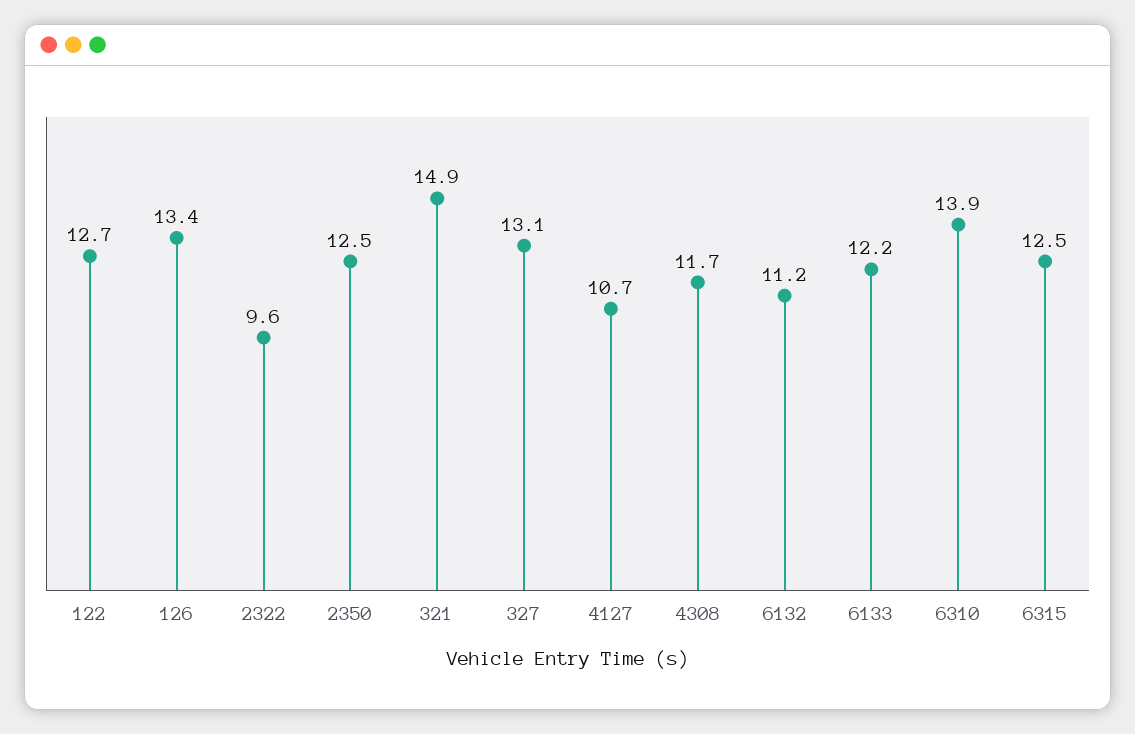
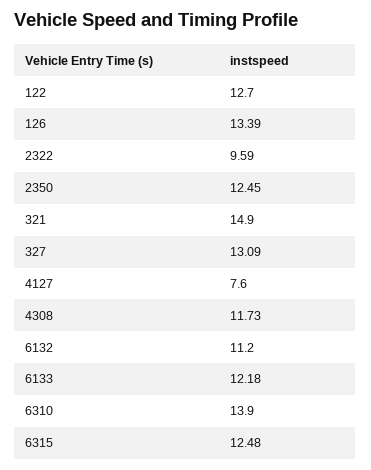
  {
    "122": 12.7,
    "126": 13.39,
    "2322": 9.59,
    "2350": 12.45,
    "321": 14.9,
    "327": 13.09,
-   "4127": 10.7,
+   "4127": 7.6,
    "4308": 11.73,
    "6132": 11.2,
    "6133": 12.18,
    "6310": 13.9,
    "6315": 12.48
  }

